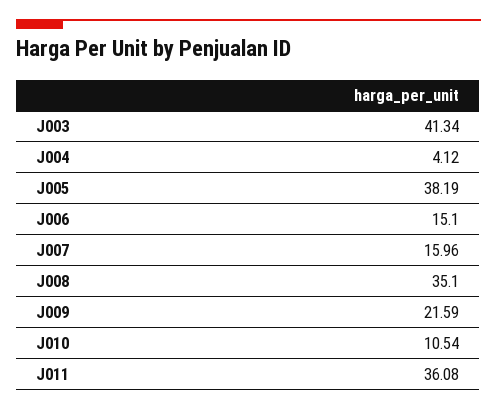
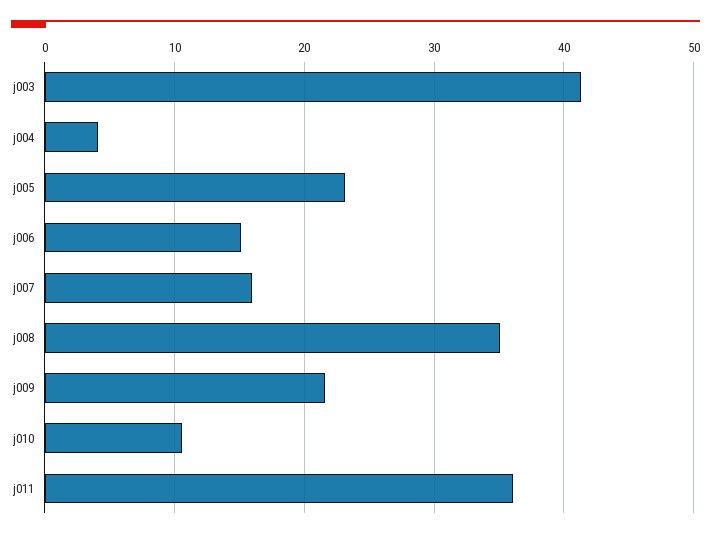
  {
    "J003": 41.34,
    "J004": 4.12,
-   "J005": 38.19,
+   "J005": 23,
    "J006": 15.1,
    "J007": 15.96,
    "J008": 35.1,
    "J009": 21.59,
    "J010": 10.54,
    "J011": 36.08
  }

